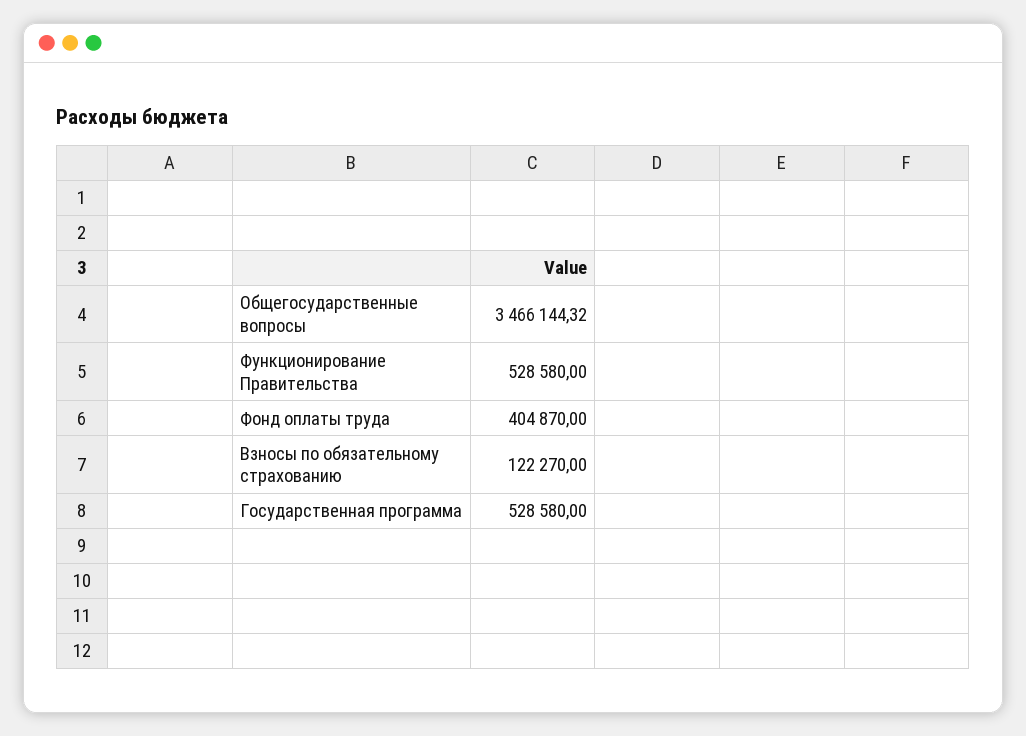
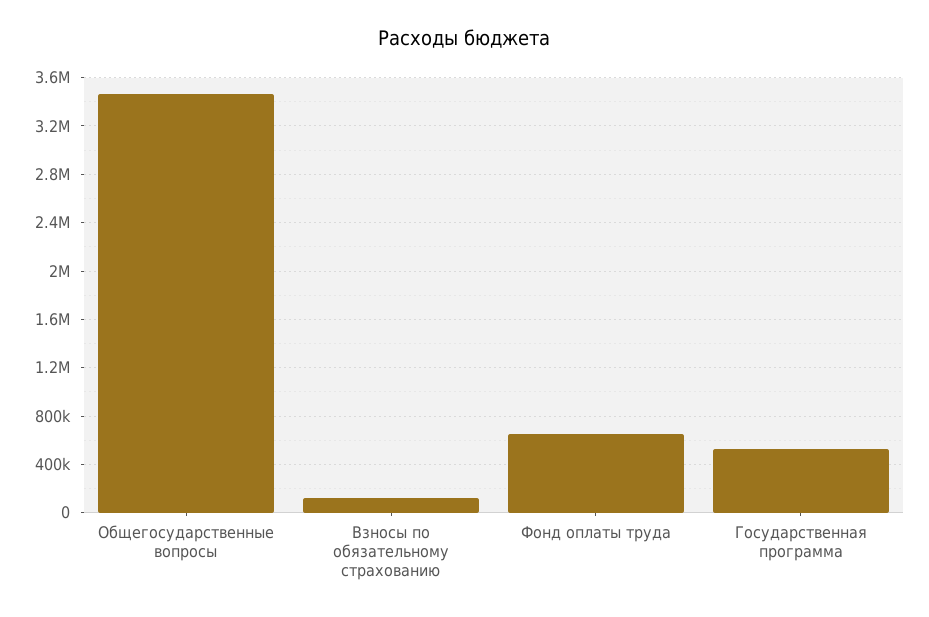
  {
    "Общегосударственные вопросы": 3466144.32,
-   "Функционирование Правительства": 528580,
-   "Фонд оплаты труда": 404870,
+   "Фонд оплаты труда": 650000,
    "Взносы по обязательному страхованию": 122270,
    "Государственная программа": 528580
  }

